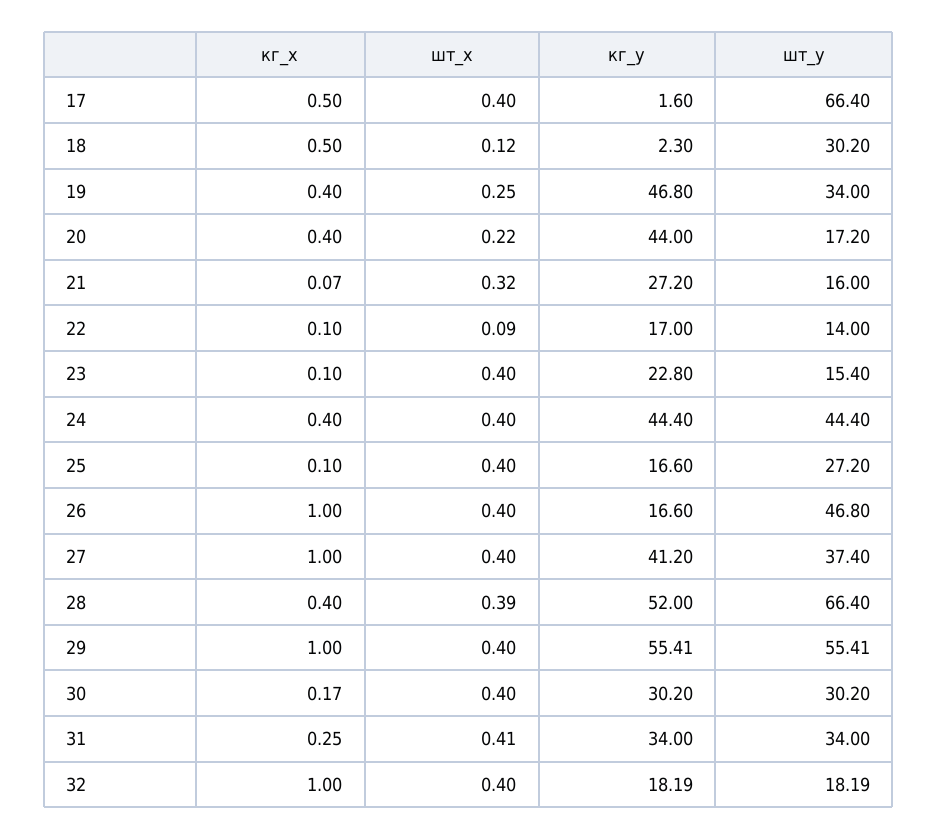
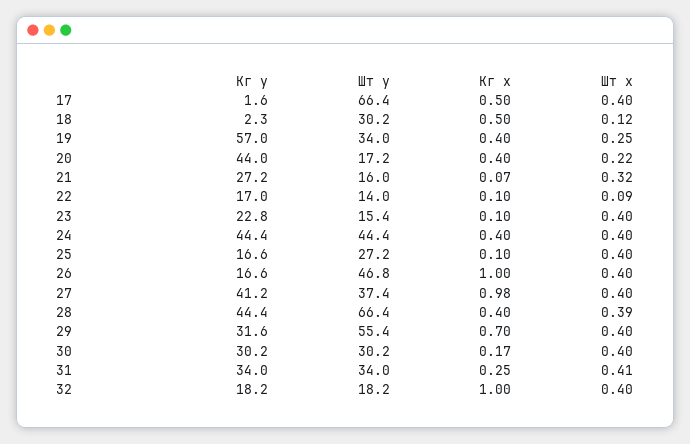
  {
    "кг_x": {
      "17": 0.5,
      "18": 0.5,
      "19": 0.4,
      "20": 0.4,
      "21": 0.07,
      "22": 0.1,
      "23": 0.1,
      "24": 0.4,
      "25": 0.1,
      "26": 1,
-     "27": 1,
+     "27": 0.98,
      "28": 0.4,
-     "29": 1,
+     "29": 0.7,
      "30": 0.17,
      "31": 0.25,
      "32": 1
    },
    "шт_x": {
      "17": 0.4,
      "18": 0.12,
      "19": 0.25,
      "20": 0.22,
      "21": 0.32,
      "22": 0.09,
      "23": 0.4,
      "24": 0.4,
      "25": 0.4,
      "26": 0.4,
      "27": 0.4,
      "28": 0.39,
      "29": 0.4,
      "30": 0.4,
      "31": 0.41,
      "32": 0.4
    },
    "кг_y": {
      "17": 1.6,
      "18": 2.3,
-     "19": 46.8,
+     "19": 57,
      "20": 44,
      "21": 27.2,
      "22": 17,
      "23": 22.8,
      "24": 44.4,
      "25": 16.6,
      "26": 16.6,
      "27": 41.2,
-     "28": 52,
+     "28": 44.4,
-     "29": 55.41,
+     "29": 31.6,
      "30": 30.2,
      "31": 34,
      "32": 18.19
    },
    "шт_y": {
      "17": 66.4,
      "18": 30.2,
      "19": 34,
      "20": 17.2,
      "21": 16,
      "22": 14,
      "23": 15.4,
      "24": 44.4,
      "25": 27.2,
      "26": 46.8,
      "27": 37.4,
      "28": 66.4,
      "29": 55.41,
      "30": 30.2,
      "31": 34,
      "32": 18.19
    }
  }

